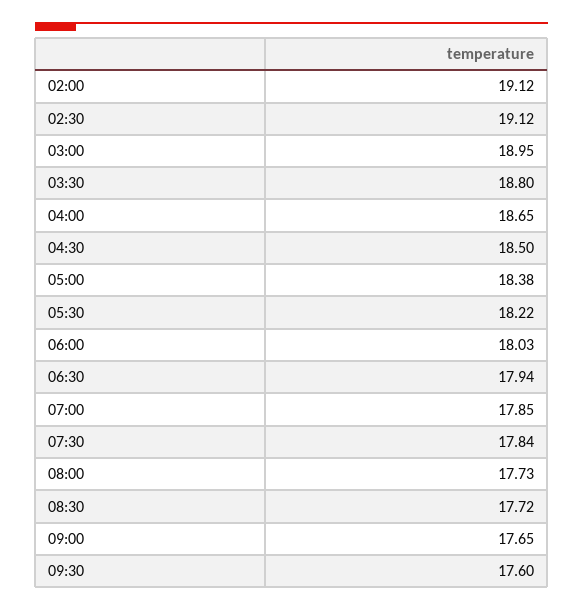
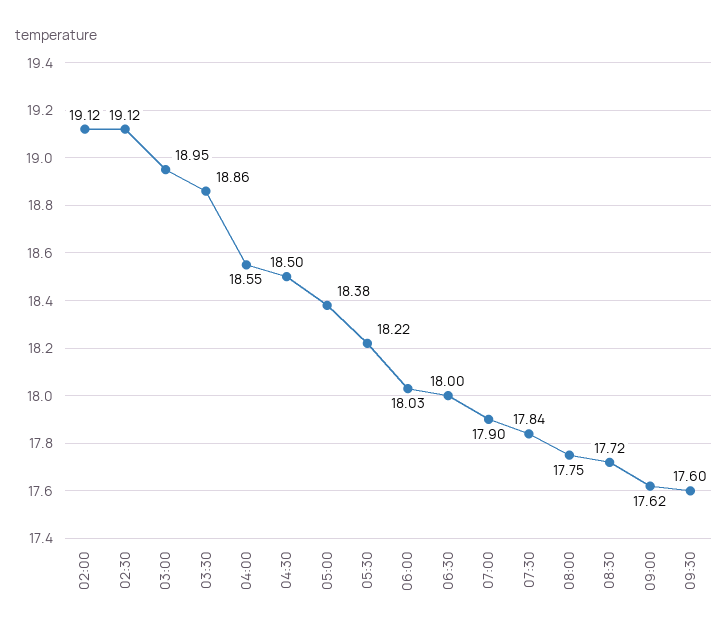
  {
    "02:00": 19.12,
    "02:30": 19.12,
    "03:00": 18.95,
-   "03:30": 18.8,
+   "03:30": 18.86,
-   "04:00": 18.65,
+   "04:00": 18.55,
    "04:30": 18.5,
    "05:00": 18.38,
    "05:30": 18.22,
    "06:00": 18.03,
-   "06:30": 17.94,
+   "06:30": 18,
-   "07:00": 17.85,
+   "07:00": 17.9,
    "07:30": 17.84,
-   "08:00": 17.73,
+   "08:00": 17.75,
    "08:30": 17.72,
-   "09:00": 17.65,
+   "09:00": 17.62,
    "09:30": 17.6
  }

